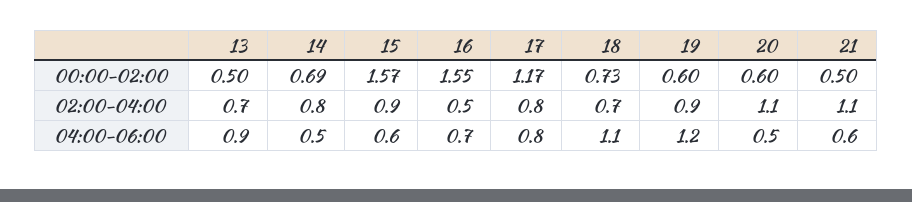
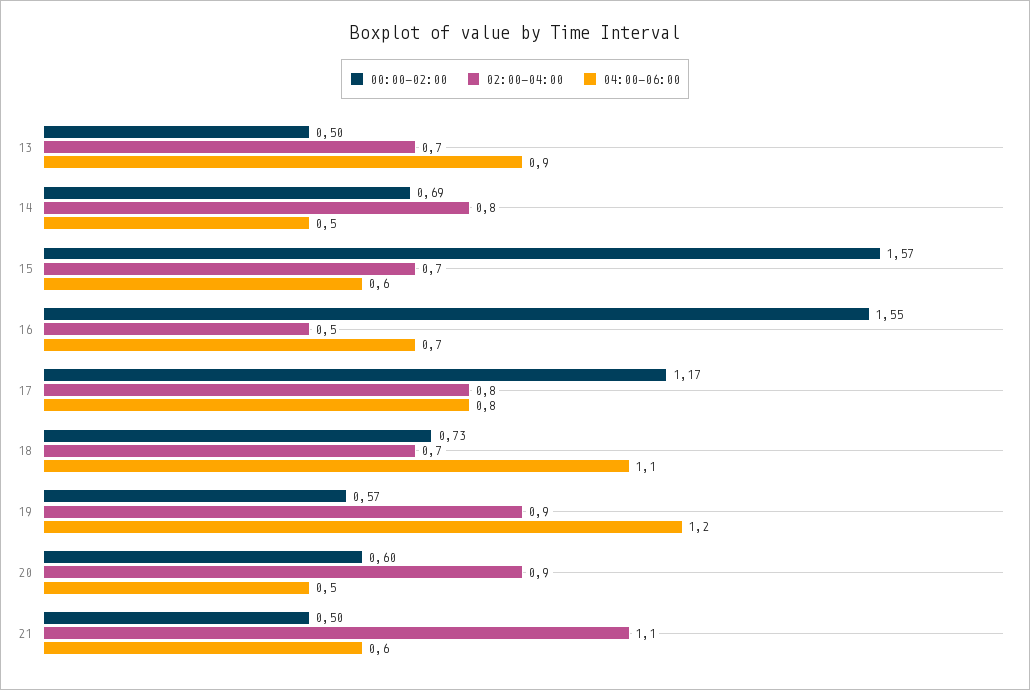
  {
    "00:00-02:00": {
      "13": 0.5,
      "14": 0.69,
      "15": 1.57,
      "16": 1.55,
      "17": 1.17,
      "18": 0.73,
-     "19": 0.6,
+     "19": 0.57,
      "20": 0.6,
      "21": 0.5
    },
    "02:00-04:00": {
      "13": 0.7,
      "14": 0.8,
-     "15": 0.9,
+     "15": 0.7,
      "16": 0.5,
      "17": 0.8,
      "18": 0.7,
      "19": 0.9,
-     "20": 1.1,
+     "20": 0.9,
      "21": 1.1
    },
    "04:00-06:00": {
      "13": 0.9,
      "14": 0.5,
      "15": 0.6,
      "16": 0.7,
      "17": 0.8,
      "18": 1.1,
      "19": 1.2,
      "20": 0.5,
      "21": 0.6
    }
  }

